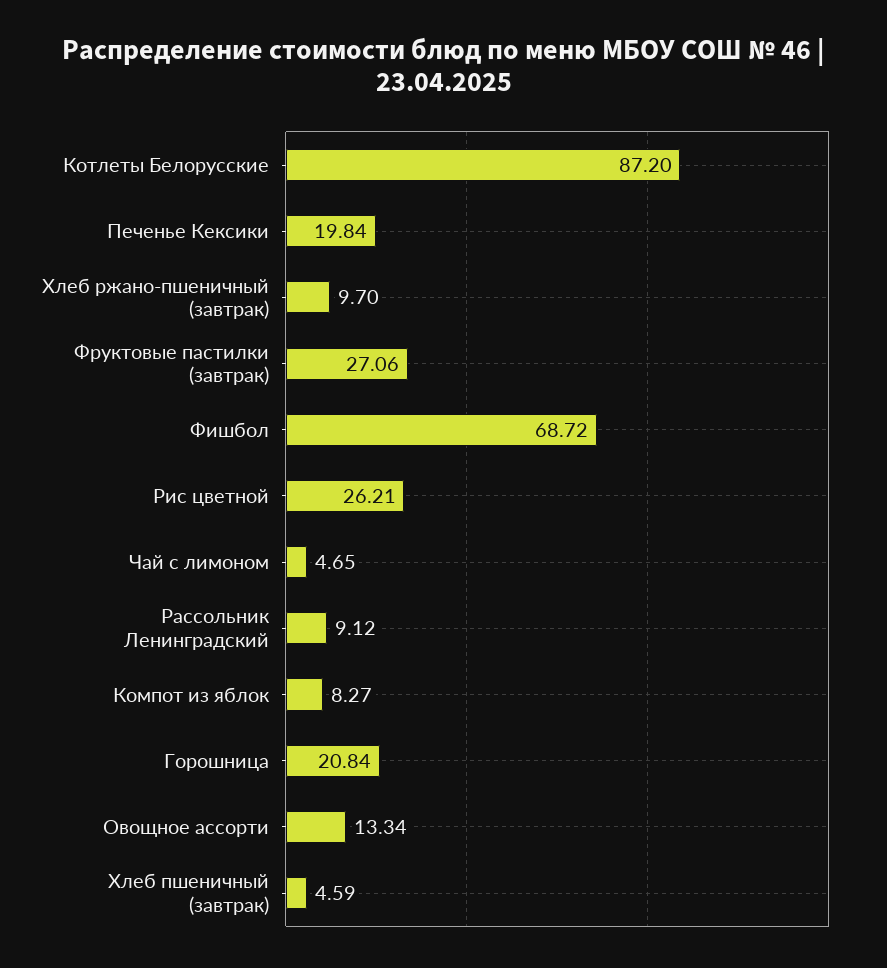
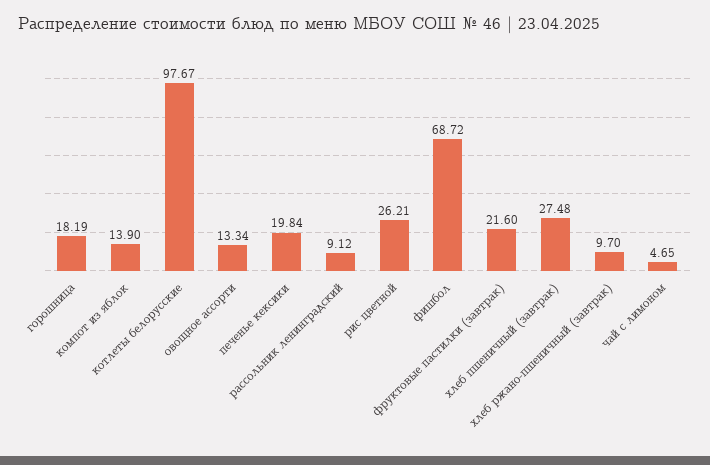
  {
-   "Котлеты Белорусские": 87.2,
+   "Котлеты Белорусские": 97.67,
    "Печенье Кексики": 19.84,
    "Хлеб ржано-пшеничный (завтрак)": 9.7,
-   "Фруктовые пастилки (завтрак)": 27.06,
+   "Фруктовые пастилки (завтрак)": 21.6,
    "Фишбол": 68.72,
    "Рис цветной": 26.21,
    "Чай с лимоном": 4.65,
    "Рассольник Ленинградский": 9.12,
-   "Компот из яблок": 8.27,
+   "Компот из яблок": 13.9,
-   "Горошница": 20.84,
+   "Горошница": 18.19,
    "Овощное ассорти": 13.34,
-   "Хлеб пшеничный (завтрак)": 4.59
+   "Хлеб пшеничный (завтрак)": 27.48
  }

